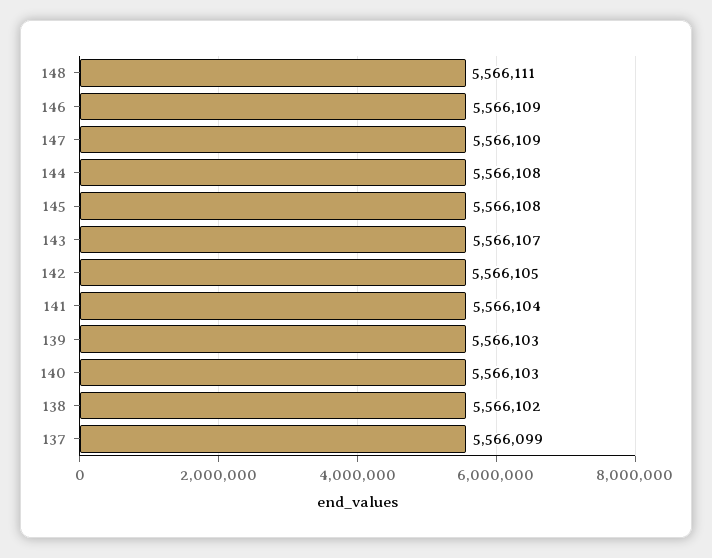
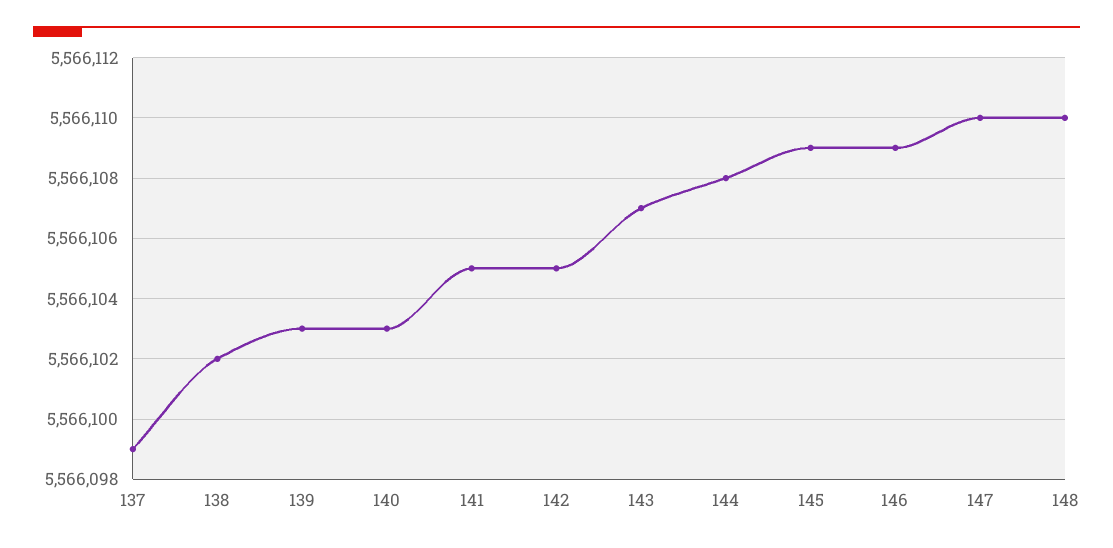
  {
-   "148": 5566111,
+   "148": 5566110,
    "146": 5566109,
-   "147": 5566109,
+   "147": 5566110,
    "144": 5566108,
-   "145": 5566108,
+   "145": 5566109,
    "143": 5566107,
    "142": 5566105,
-   "141": 5566104,
+   "141": 5566105,
    "139": 5566103,
    "140": 5566103,
    "138": 5566102,
    "137": 5566099
  }

